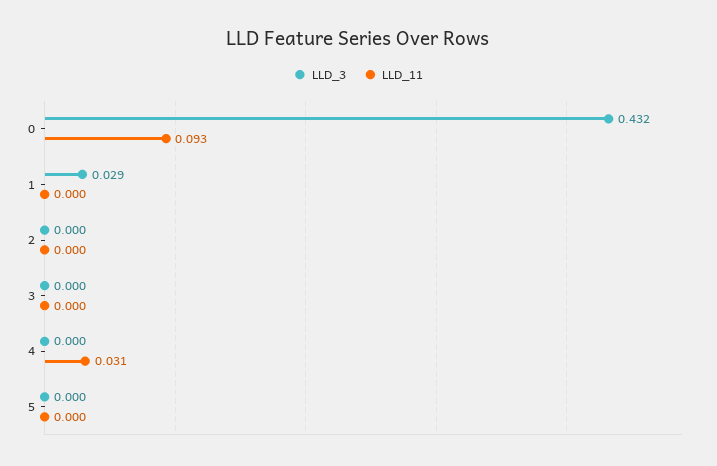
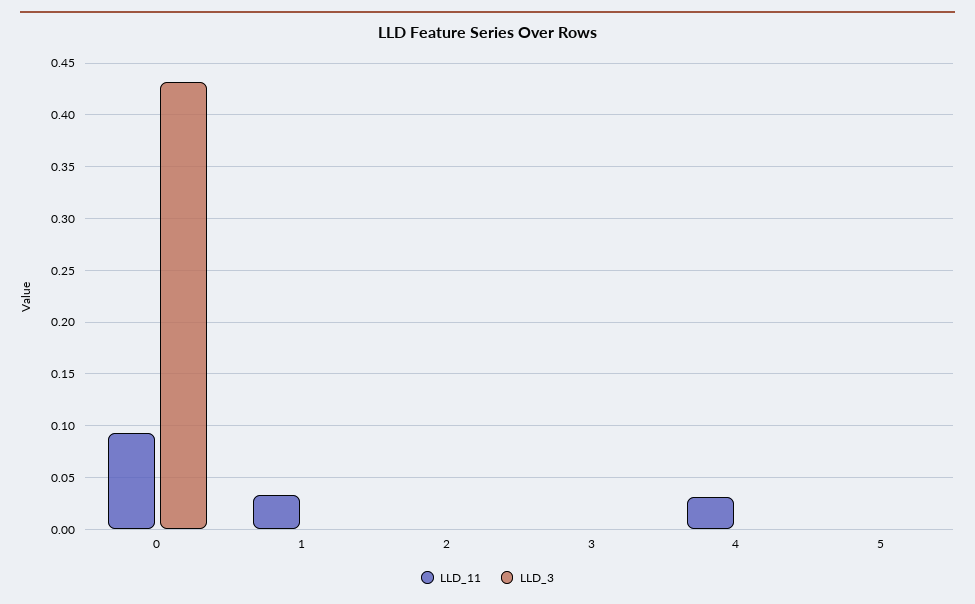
  {
    "LLD_3": {
      "0": 0.432,
-     "1": 0.029,
+     "1": 0,
      "2": 0,
      "3": 0,
      "4": 0,
      "5": 0
    },
    "LLD_11": {
      "0": 0.093,
-     "1": 0,
+     "1": 0.03,
      "2": 0,
      "3": 0,
      "4": 0.031,
      "5": 0
    }
  }

